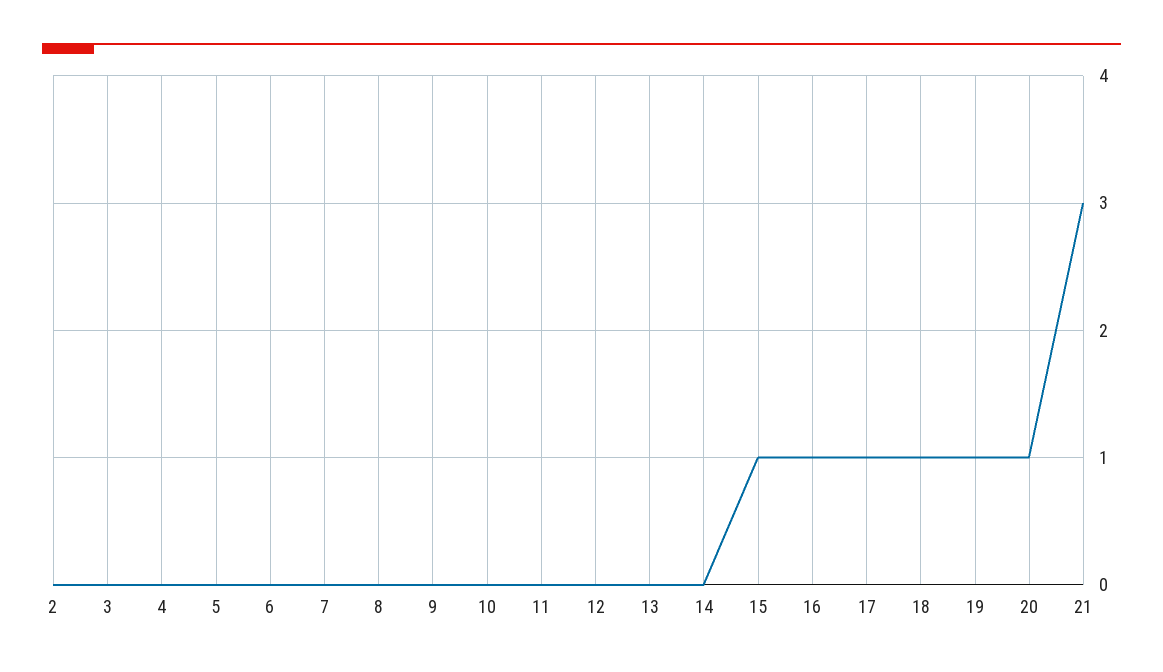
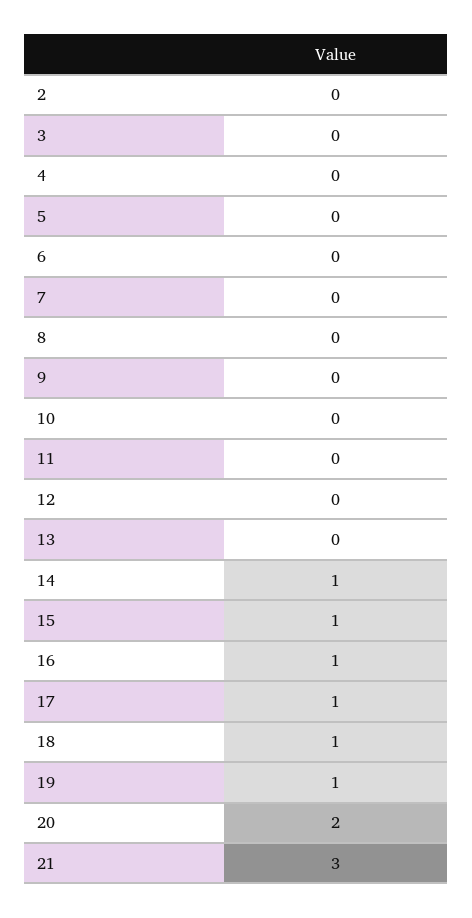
  {
    "2": 0,
    "3": 0,
    "4": 0,
    "5": 0,
    "6": 0,
    "7": 0,
    "8": 0,
    "9": 0,
    "10": 0,
    "11": 0,
    "12": 0,
    "13": 0,
-   "14": 0,
+   "14": 1,
    "15": 1,
    "16": 1,
    "17": 1,
    "18": 1,
    "19": 1,
-   "20": 1,
+   "20": 2,
    "21": 3
  }

